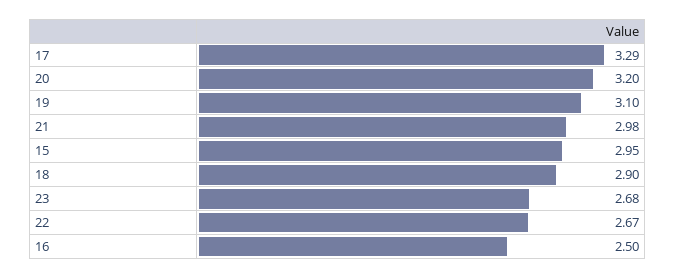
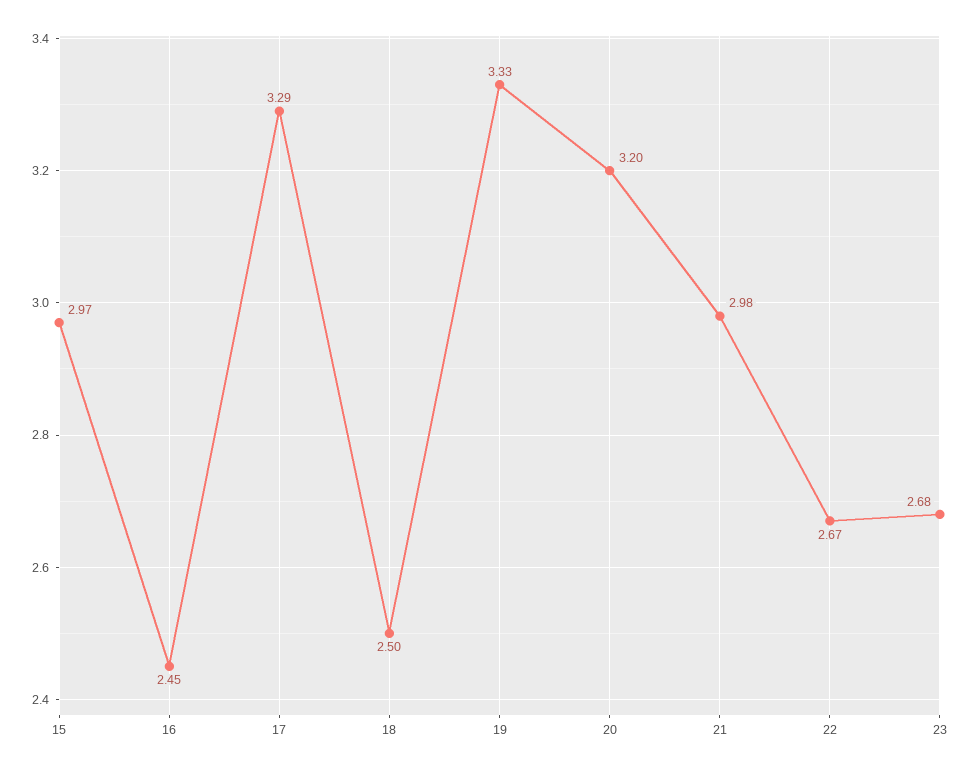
  {
    "17": 3.29,
    "20": 3.2,
-   "19": 3.1,
+   "19": 3.33,
    "21": 2.98,
-   "15": 2.95,
+   "15": 2.97,
-   "18": 2.9,
+   "18": 2.5,
    "23": 2.68,
    "22": 2.67,
-   "16": 2.5
+   "16": 2.45
  }

